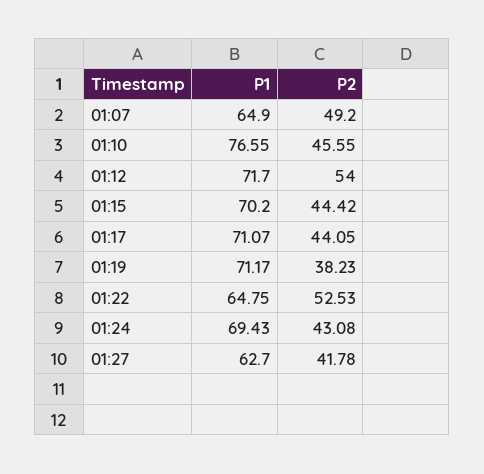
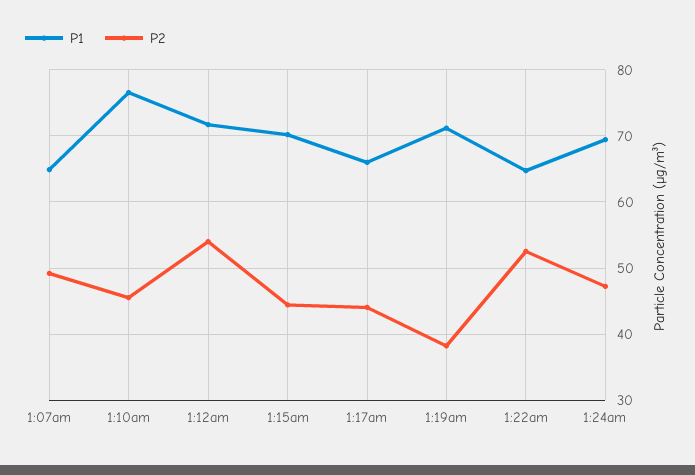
  {
    "P1": {
      "01:07": 64.9,
      "01:10": 76.55,
      "01:12": 71.7,
      "01:15": 70.2,
-     "01:17": 71.07,
+     "01:17": 66,
      "01:19": 71.17,
      "01:22": 64.75,
-     "01:24": 69.43,
+     "01:24": 69.43
-     "01:27": 62.7
    },
    "P2": {
      "01:07": 49.2,
      "01:10": 45.55,
      "01:12": 54,
      "01:15": 44.42,
      "01:17": 44.05,
      "01:19": 38.23,
      "01:22": 52.53,
-     "01:24": 43.08,
+     "01:24": 47
-     "01:27": 41.78
    }
  }

